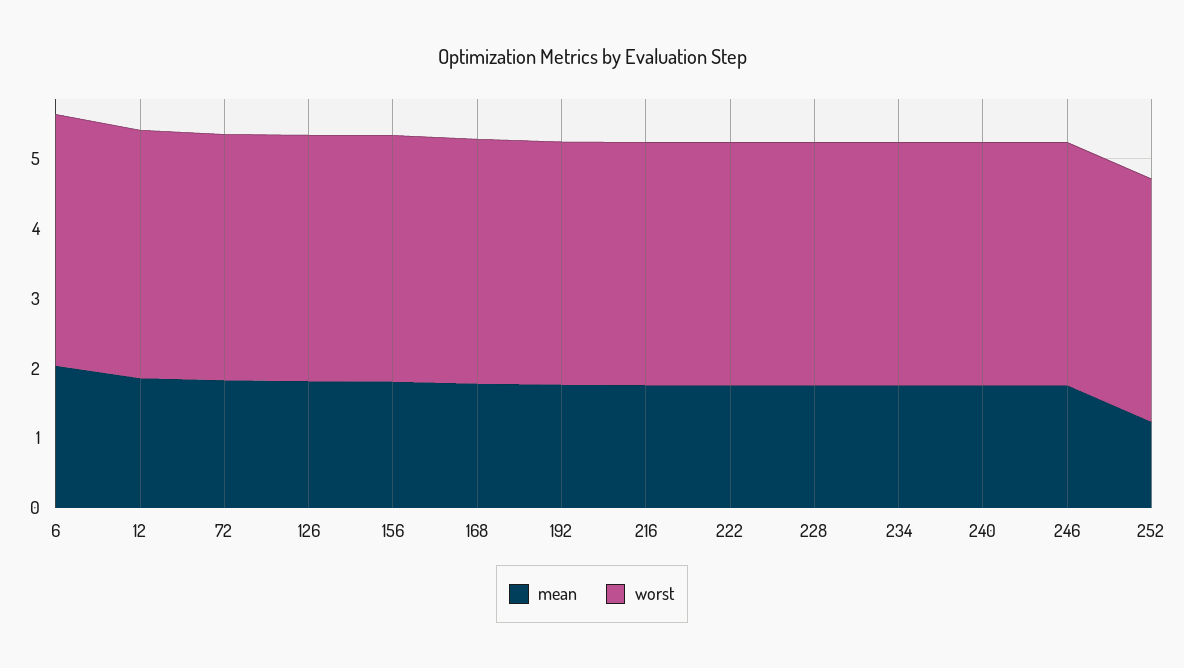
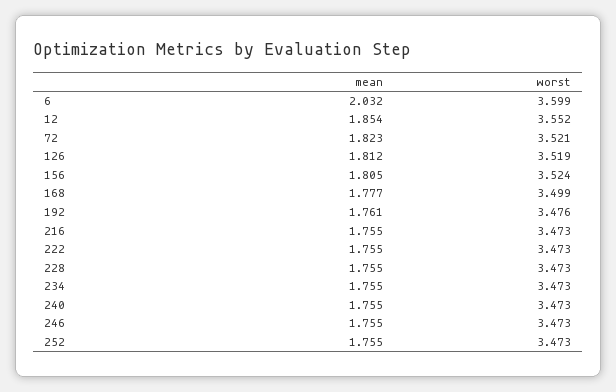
  {
    "mean": {
      "6": 2.032,
      "12": 1.854,
      "72": 1.823,
      "126": 1.812,
      "156": 1.805,
      "168": 1.777,
      "192": 1.761,
      "216": 1.755,
      "222": 1.755,
      "228": 1.755,
      "234": 1.755,
      "240": 1.755,
      "246": 1.755,
-     "252": 1.2
+     "252": 1.755
    },
    "worst": {
      "6": 3.599,
      "12": 3.552,
      "72": 3.521,
      "126": 3.519,
      "156": 3.524,
      "168": 3.499,
      "192": 3.476,
      "216": 3.473,
      "222": 3.473,
      "228": 3.473,
      "234": 3.473,
      "240": 3.473,
      "246": 3.473,
      "252": 3.473
    }
  }

